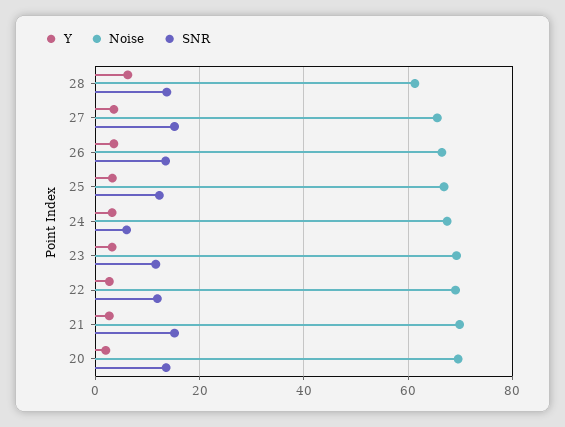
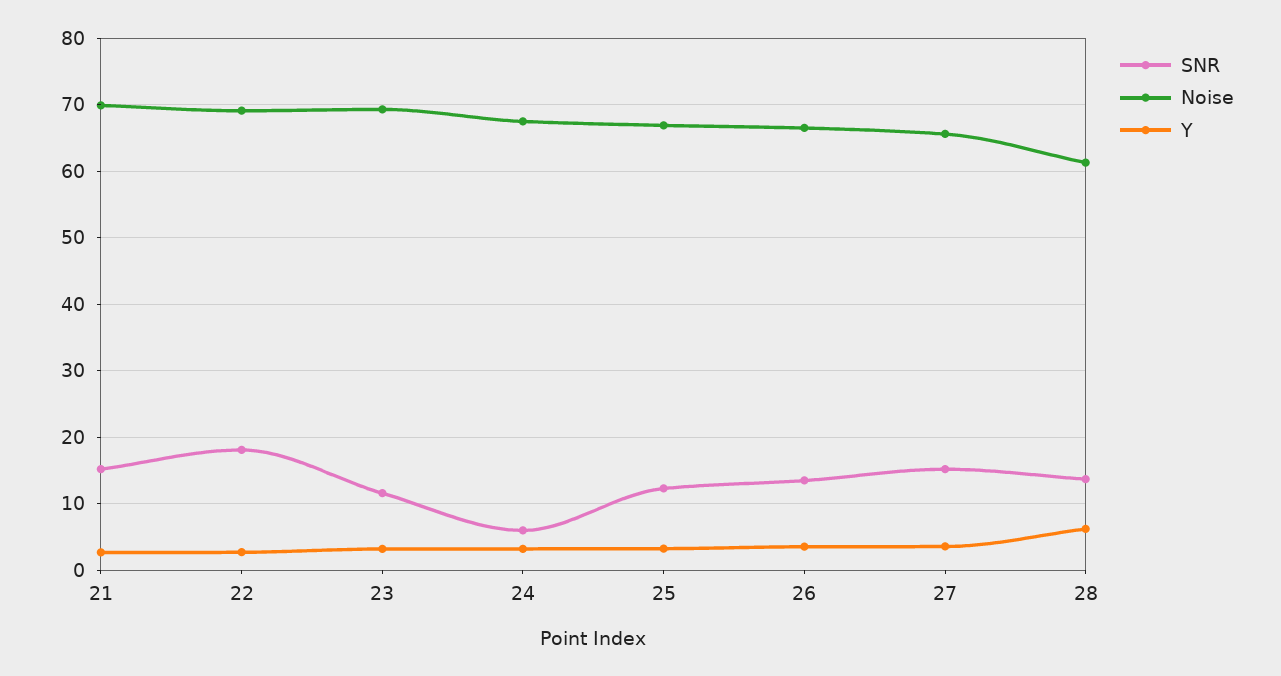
  {
    "Y": {
      "28": 6,
      "27": 4,
      "26": 4,
      "25": 3,
      "24": 3,
      "23": 3,
      "22": 3,
-     "21": 3,
+     "21": 3
-     "20": 2
    },
    "Noise": {
      "28": 61,
      "27": 66,
      "26": 67,
      "25": 67,
      "24": 68,
      "23": 69,
      "22": 69,
-     "21": 70,
+     "21": 70
-     "20": 70
    },
    "SNR": {
      "28": 14,
      "27": 15,
      "26": 14,
      "25": 12,
      "24": 6,
      "23": 12,
-     "22": 12,
+     "22": 18,
-     "21": 15,
+     "21": 15
-     "20": 14
    }
  }

